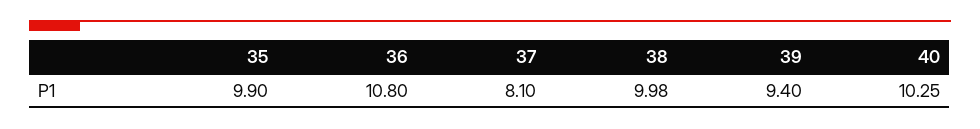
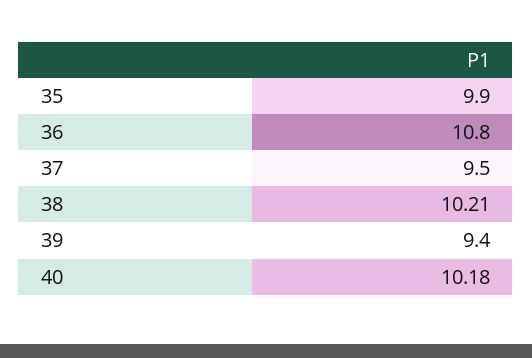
  {
    "35": 9.9,
    "36": 10.8,
-   "37": 8.1,
+   "37": 9.5,
-   "38": 9.98,
+   "38": 10.21,
    "39": 9.4,
-   "40": 10.25
+   "40": 10.18
  }

